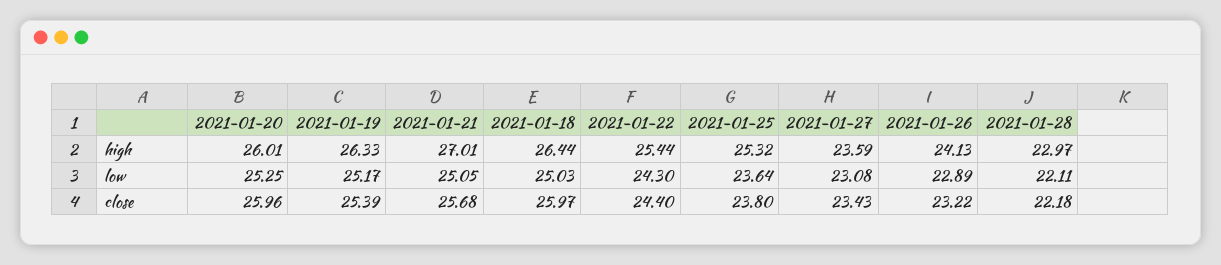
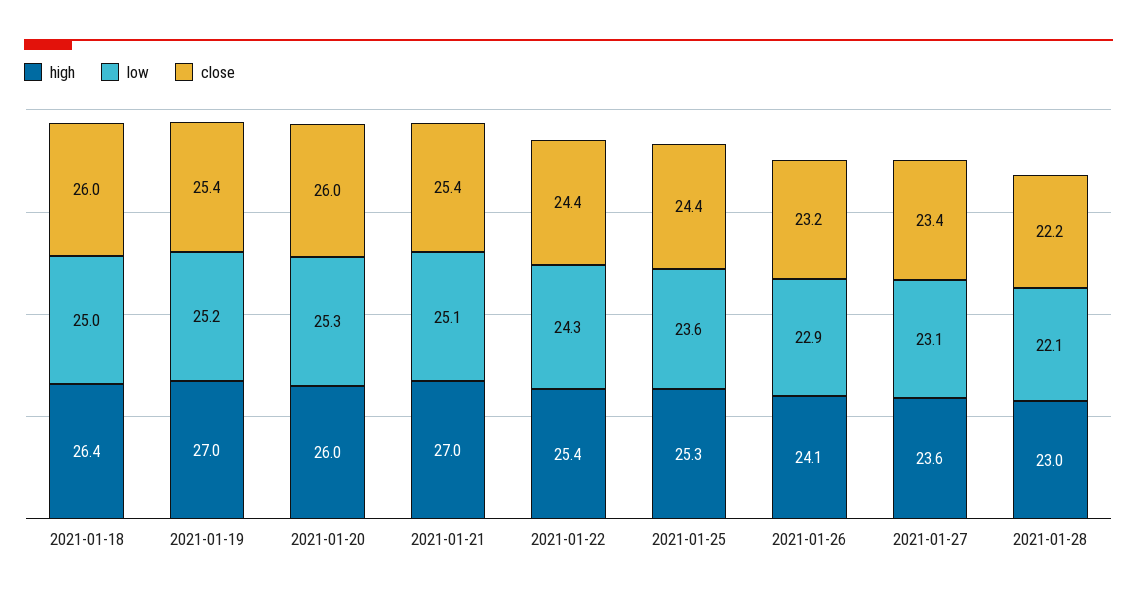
  {
    "high": {
      "2021-01-20": 26.01,
-     "2021-01-19": 26.33,
+     "2021-01-19": 27,
      "2021-01-21": 27.01,
      "2021-01-18": 26.44,
      "2021-01-22": 25.44,
      "2021-01-25": 25.32,
      "2021-01-27": 23.59,
      "2021-01-26": 24.13,
      "2021-01-28": 22.97
    },
    "low": {
      "2021-01-20": 25.25,
      "2021-01-19": 25.17,
      "2021-01-21": 25.05,
      "2021-01-18": 25.03,
      "2021-01-22": 24.3,
      "2021-01-25": 23.64,
      "2021-01-27": 23.08,
      "2021-01-26": 22.89,
      "2021-01-28": 22.11
    },
    "close": {
      "2021-01-20": 25.96,
      "2021-01-19": 25.39,
-     "2021-01-21": 25.68,
+     "2021-01-21": 25.4,
      "2021-01-18": 25.97,
      "2021-01-22": 24.4,
-     "2021-01-25": 23.8,
+     "2021-01-25": 24.4,
      "2021-01-27": 23.43,
      "2021-01-26": 23.22,
      "2021-01-28": 22.18
    }
  }

